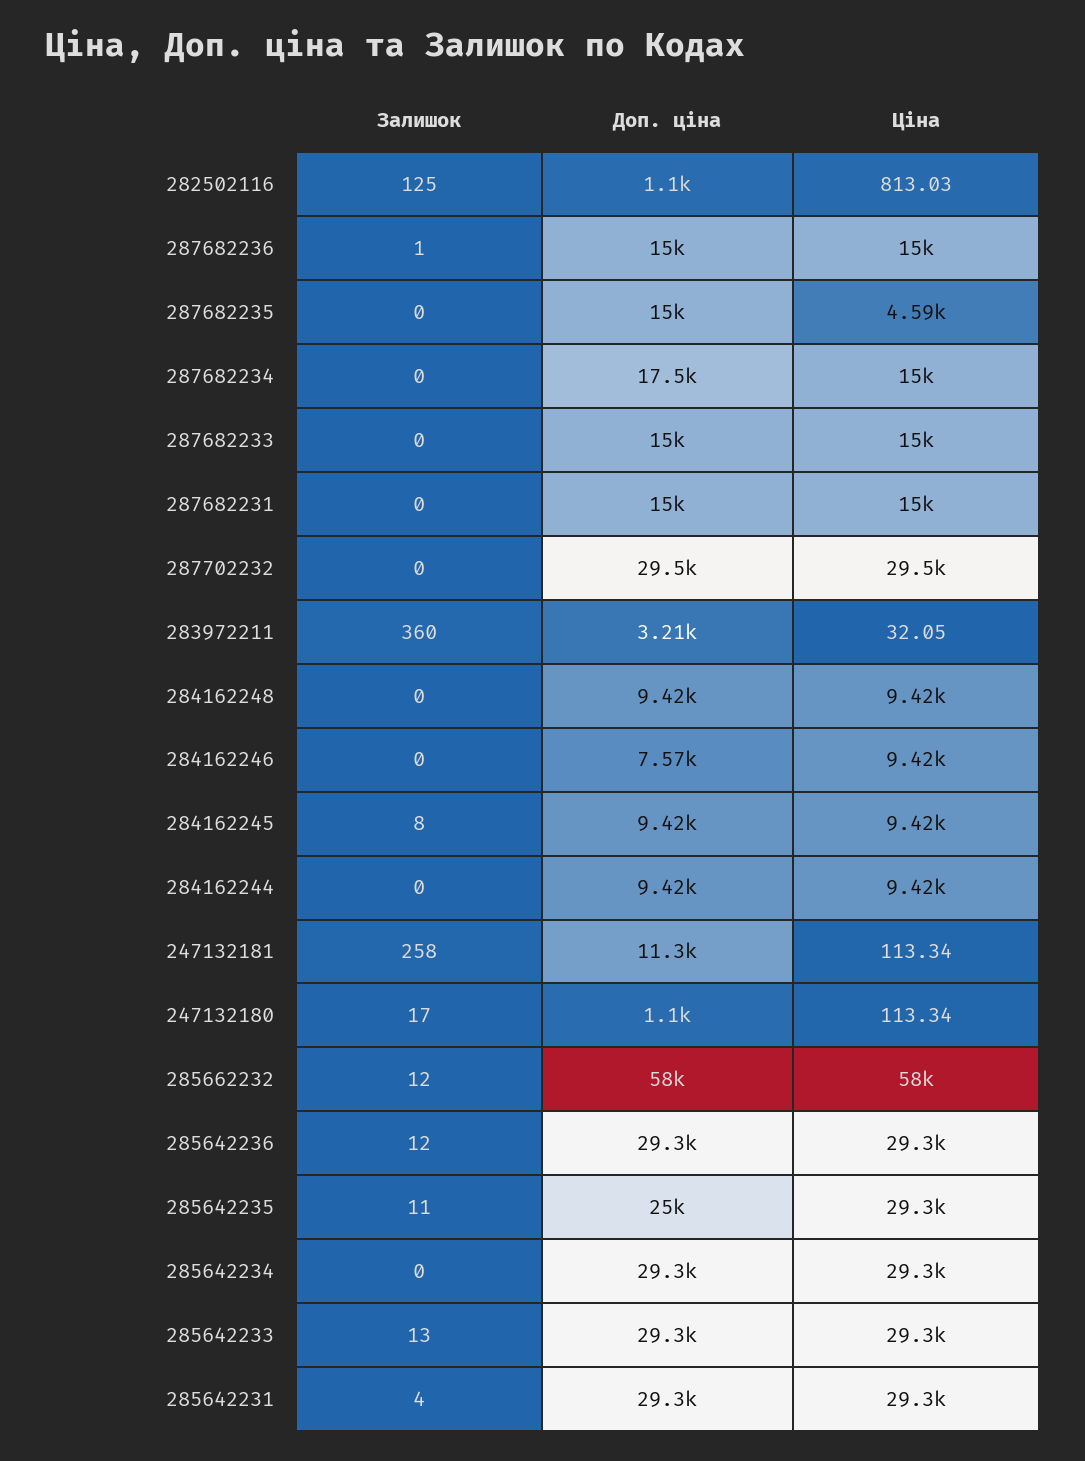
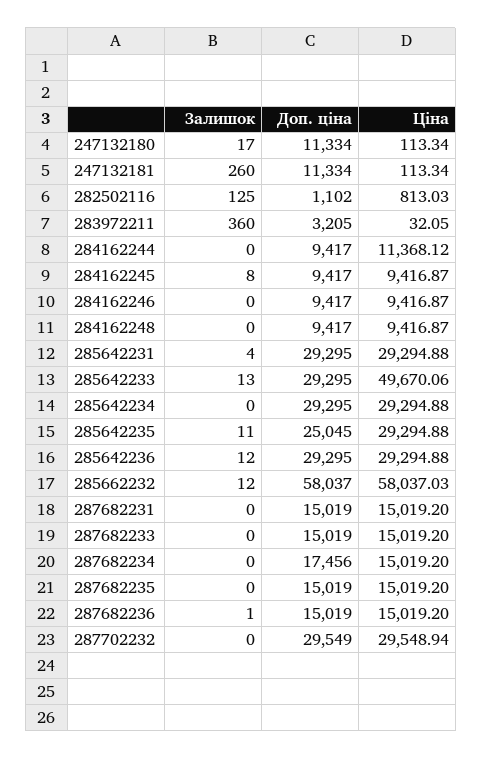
  {
    "Залишок": {
      "282502116": 125,
      "287682236": 1,
      "287682235": 0,
      "287682234": 0,
      "287682233": 0,
      "287682231": 0,
      "287702232": 0,
      "283972211": 360,
      "284162248": 0,
      "284162246": 0,
      "284162245": 8,
      "284162244": 0,
-     "247132181": 258,
+     "247132181": 260,
      "247132180": 17,
      "285662232": 12,
      "285642236": 12,
      "285642235": 11,
      "285642234": 0,
      "285642233": 13,
      "285642231": 4
    },
    "Доп. ціна": {
      "282502116": 1102,
      "287682236": 15019,
      "287682235": 15019,
      "287682234": 17456,
      "287682233": 15019,
      "287682231": 15019,
      "287702232": 29549,
      "283972211": 3205,
      "284162248": 9417,
-     "284162246": 7570,
+     "284162246": 9417,
      "284162245": 9417,
      "284162244": 9417,
      "247132181": 11334,
-     "247132180": 1100,
+     "247132180": 11334,
      "285662232": 58037,
      "285642236": 29295,
      "285642235": 25045,
      "285642234": 29295,
      "285642233": 29295,
      "285642231": 29295
    },
    "Ціна": {
      "282502116": 813.03,
      "287682236": 15019.2,
-     "287682235": 4590,
+     "287682235": 15019.2,
      "287682234": 15019.2,
      "287682233": 15019.2,
      "287682231": 15019.2,
      "287702232": 29548.94,
      "283972211": 32.05,
      "284162248": 9416.87,
      "284162246": 9416.87,
      "284162245": 9416.87,
-     "284162244": 9420,
+     "284162244": 11368.12,
      "247132181": 113.34,
      "247132180": 113.34,
      "285662232": 58037.03,
      "285642236": 29294.88,
      "285642235": 29294.88,
      "285642234": 29294.88,
-     "285642233": 29300,
+     "285642233": 49670.06,
      "285642231": 29294.88
    }
  }

